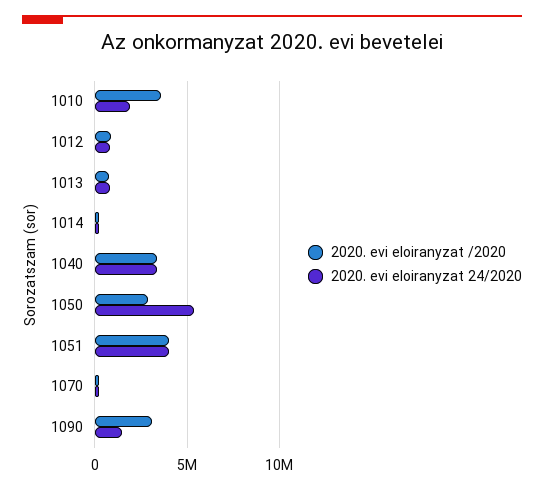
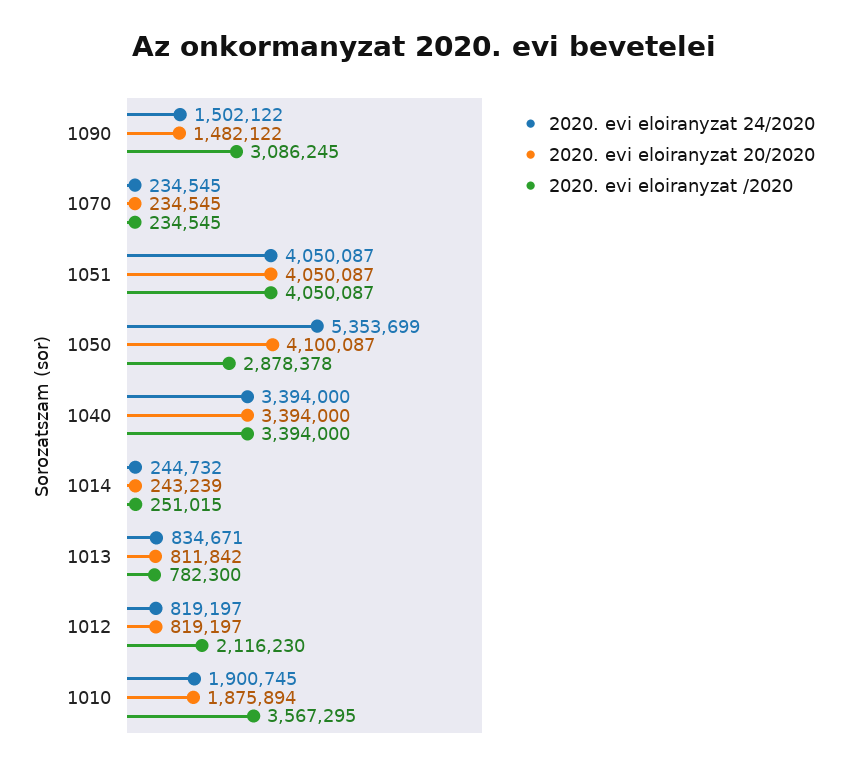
  {
    "2020. evi eloiranyzat /2020": {
      "1010": 3567295,
-     "1012": 1000000,
+     "1012": 2116230,
      "1013": 782300,
      "1014": 251015,
      "1040": 3394000,
      "1050": 2878378,
      "1051": 4050087,
      "1070": 234545,
      "1090": 3086245
    },
    "2020. evi eloiranyzat 24/2020": {
      "1010": 1900745,
      "1012": 819197,
      "1013": 834671,
      "1014": 244732,
      "1040": 3394000,
      "1050": 5353699,
      "1051": 4050087,
      "1070": 234545,
      "1090": 1502122
-   }
+   },
+   "2020. evi eloiranyzat 20/2020": {
+     "1090": 1482122,
+     "1070": 234545,
+     "1051": 4050087,
+     "1050": 4100087,
+     "1040": 3394000,
+     "1014": 243239,
+     "1013": 811842,
+     "1012": 819197,
+     "1010": 1875894
+   }
  }

